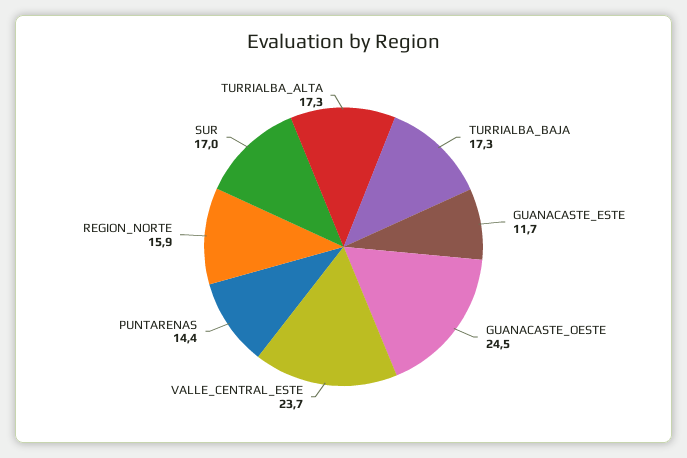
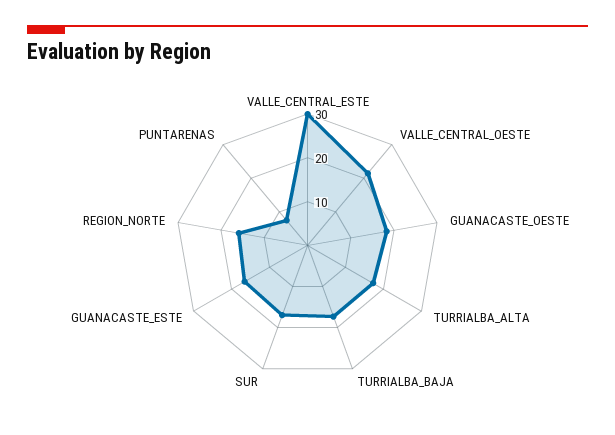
  {
    "TURRIALBA_BAJA": 17.3,
-   "GUANACASTE_ESTE": 11.7,
+   "GUANACASTE_ESTE": 16,
-   "GUANACASTE_OESTE": 24.5,
+   "GUANACASTE_OESTE": 18,
-   "VALLE_CENTRAL_ESTE": 23.7,
+   "VALLE_CENTRAL_ESTE": 30,
-   "PUNTARENAS": 14.4,
+   "PUNTARENAS": 8,
    "REGION_NORTE": 15.9,
    "SUR": 17,
-   "TURRIALBA_ALTA": 17.3
+   "TURRIALBA_ALTA": 17.3,
+   "VALLE_CENTRAL_OESTE": 22
  }

